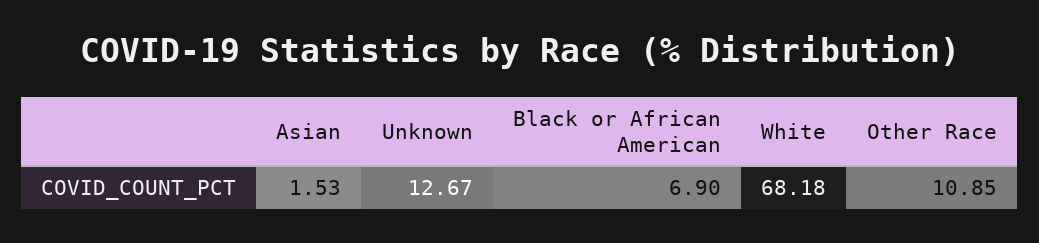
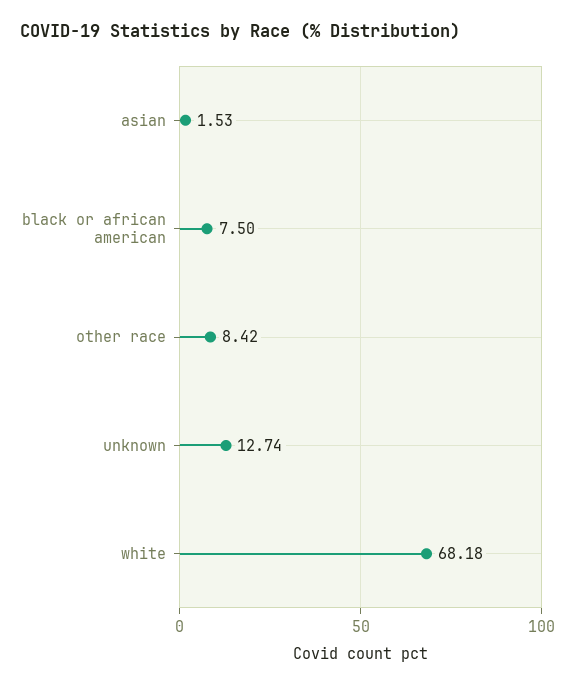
  {
    "Asian": 1.53,
-   "Unknown": 12.67,
+   "Unknown": 12.74,
-   "Black or African American": 6.9,
+   "Black or African American": 7.5,
    "White": 68.18,
-   "Other Race": 10.85
+   "Other Race": 8.42
  }

